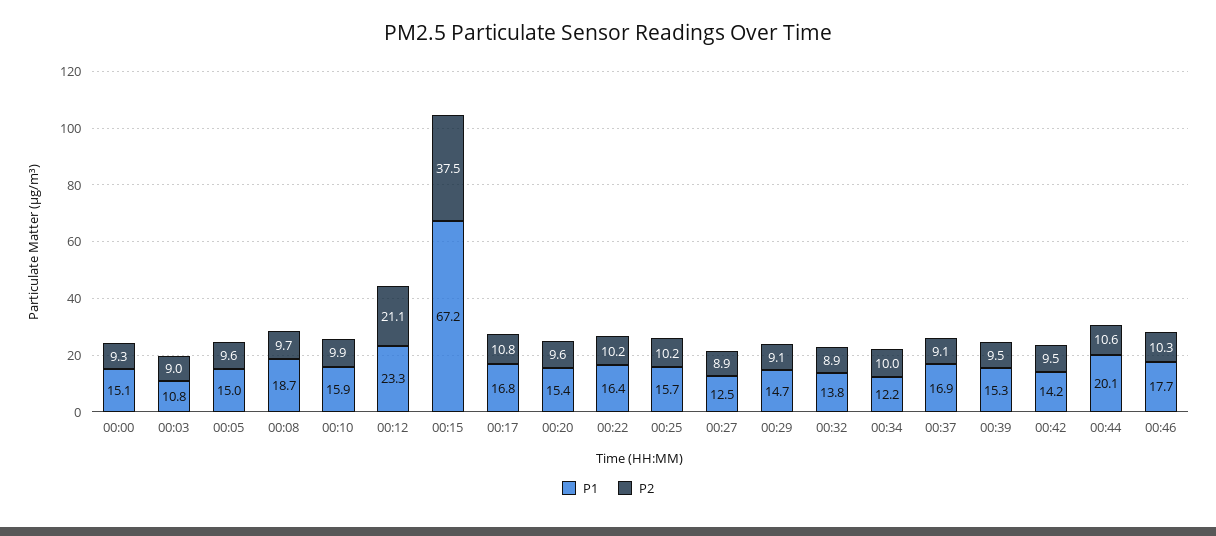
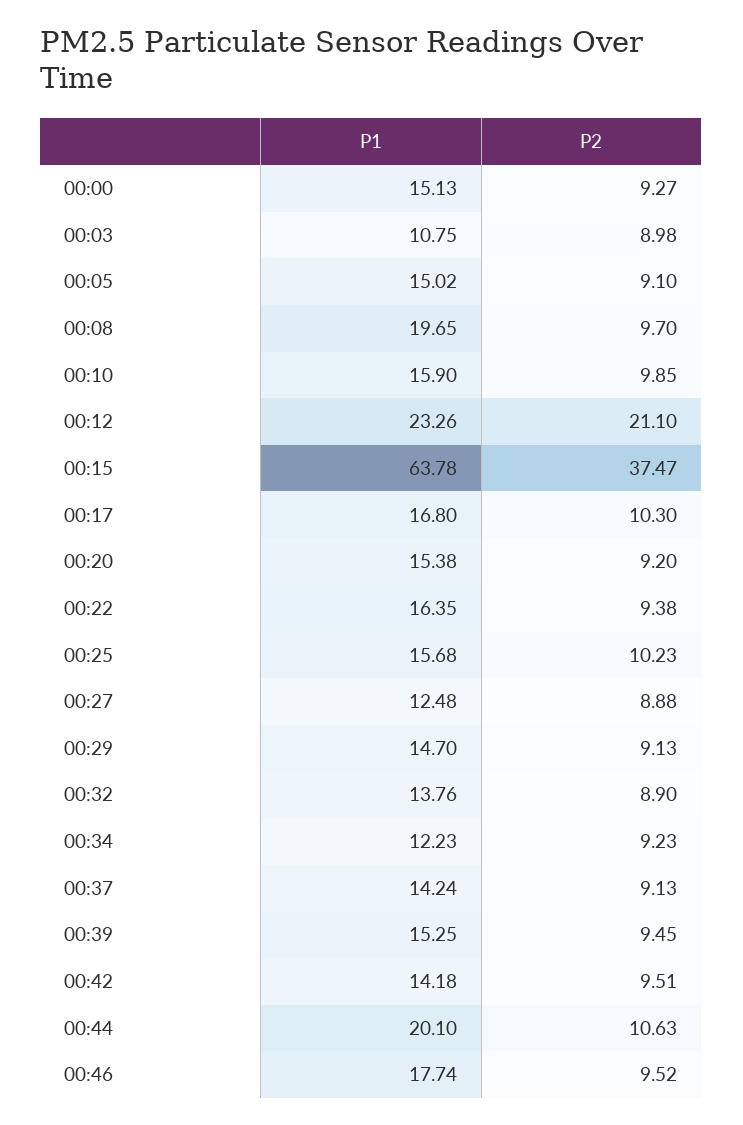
  {
    "P1": {
      "00:00": 15.13,
      "00:03": 10.75,
      "00:05": 15.02,
-     "00:08": 18.7,
+     "00:08": 19.65,
      "00:10": 15.9,
      "00:12": 23.26,
-     "00:15": 67.2,
+     "00:15": 63.78,
      "00:17": 16.8,
      "00:20": 15.38,
      "00:22": 16.35,
      "00:25": 15.68,
      "00:27": 12.48,
      "00:29": 14.7,
      "00:32": 13.76,
      "00:34": 12.23,
-     "00:37": 16.9,
+     "00:37": 14.24,
      "00:39": 15.25,
      "00:42": 14.18,
      "00:44": 20.1,
      "00:46": 17.74
    },
    "P2": {
      "00:00": 9.27,
      "00:03": 8.98,
-     "00:05": 9.6,
+     "00:05": 9.1,
      "00:08": 9.7,
      "00:10": 9.85,
      "00:12": 21.1,
      "00:15": 37.47,
-     "00:17": 10.8,
+     "00:17": 10.3,
-     "00:20": 9.6,
+     "00:20": 9.2,
-     "00:22": 10.2,
+     "00:22": 9.38,
      "00:25": 10.23,
      "00:27": 8.88,
      "00:29": 9.13,
      "00:32": 8.9,
-     "00:34": 10,
+     "00:34": 9.23,
      "00:37": 9.13,
      "00:39": 9.45,
      "00:42": 9.51,
      "00:44": 10.63,
-     "00:46": 10.3
+     "00:46": 9.52
    }
  }

